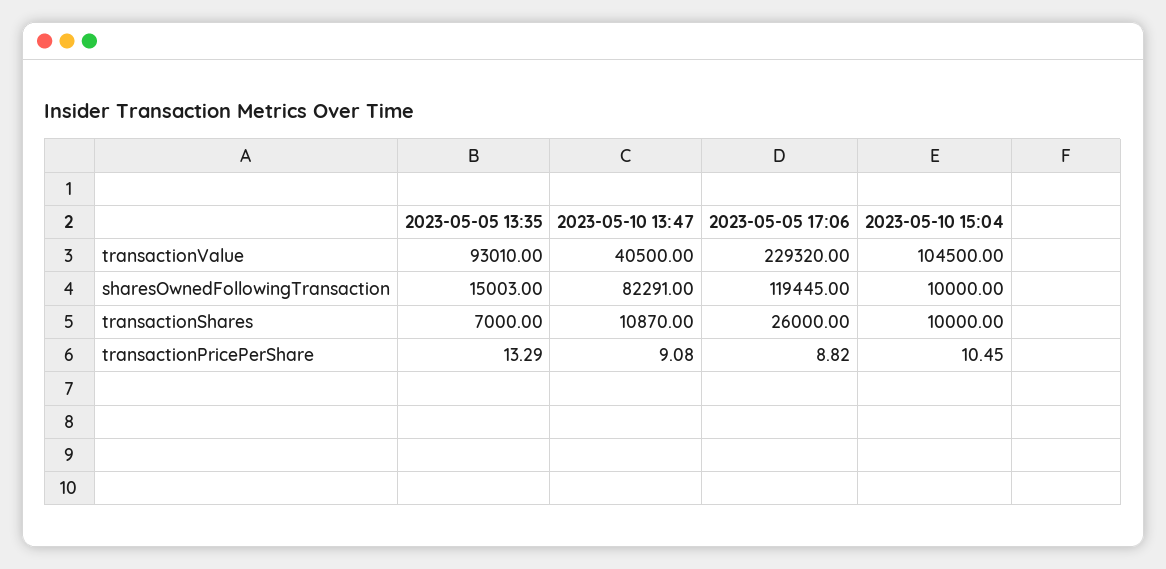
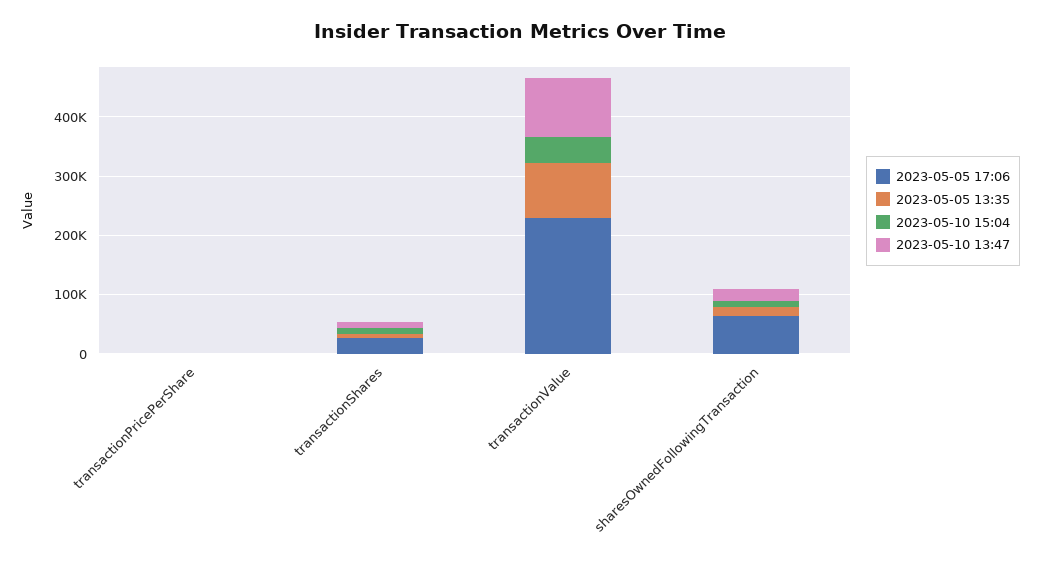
  {
    "2023-05-05 13:35": {
      "transactionValue": 93010,
      "sharesOwnedFollowingTransaction": 15003,
      "transactionShares": 7000,
      "transactionPricePerShare": 13.29
    },
    "2023-05-10 13:47": {
-     "transactionValue": 40500,
+     "transactionValue": 100000,
-     "sharesOwnedFollowingTransaction": 82291,
+     "sharesOwnedFollowingTransaction": 20000,
      "transactionShares": 10870,
      "transactionPricePerShare": 9.08
    },
    "2023-05-05 17:06": {
      "transactionValue": 229320,
-     "sharesOwnedFollowingTransaction": 119445,
+     "sharesOwnedFollowingTransaction": 60000,
      "transactionShares": 26000,
      "transactionPricePerShare": 8.82
    },
    "2023-05-10 15:04": {
-     "transactionValue": 104500,
+     "transactionValue": 40000,
      "sharesOwnedFollowingTransaction": 10000,
      "transactionShares": 10000,
      "transactionPricePerShare": 10.45
    }
  }

